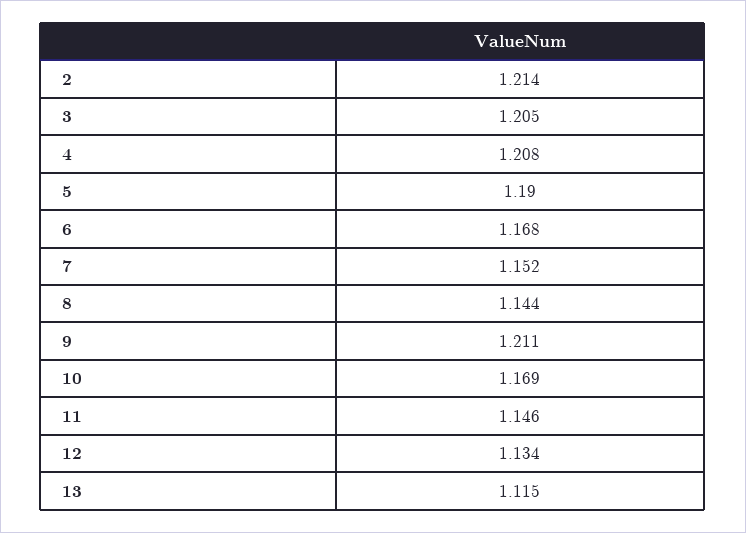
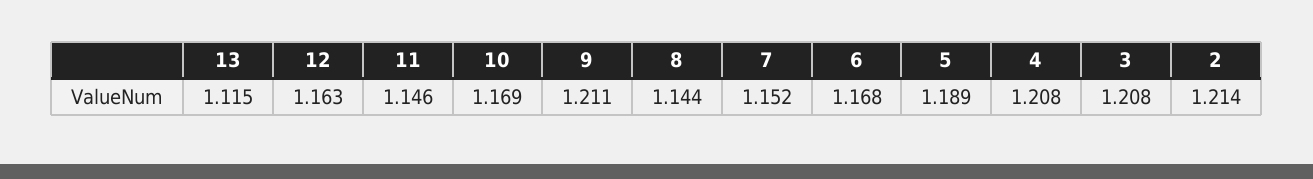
  {
    "2": 1.214,
-   "3": 1.205,
+   "3": 1.208,
    "4": 1.208,
-   "5": 1.19,
+   "5": 1.189,
    "6": 1.168,
    "7": 1.152,
    "8": 1.144,
    "9": 1.211,
    "10": 1.169,
    "11": 1.146,
-   "12": 1.134,
+   "12": 1.163,
    "13": 1.115
  }

